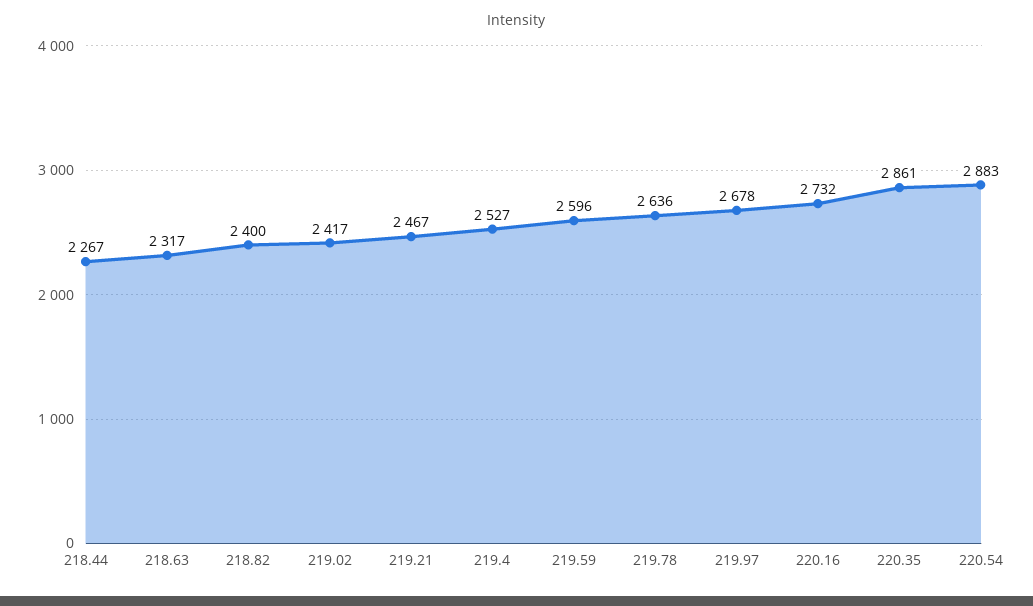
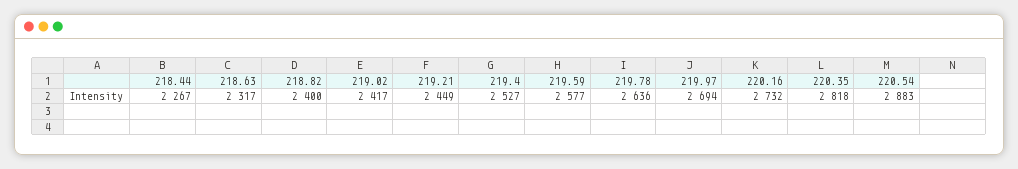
  {
    "218.44": 2267,
    "218.63": 2317,
    "218.82": 2400,
    "219.02": 2417,
-   "219.21": 2467,
+   "219.21": 2449,
    "219.4": 2527,
-   "219.59": 2596,
+   "219.59": 2577,
    "219.78": 2636,
-   "219.97": 2678,
+   "219.97": 2694,
    "220.16": 2732,
-   "220.35": 2861,
+   "220.35": 2818,
    "220.54": 2883
  }

